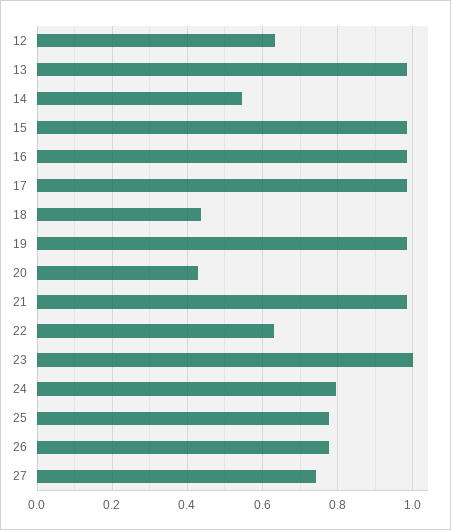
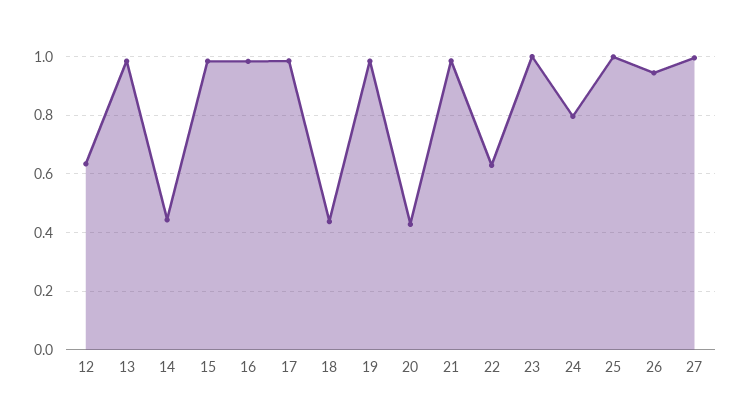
  {
    "12": 0.64,
    "13": 0.98,
-   "14": 0.54,
+   "14": 0.45,
    "15": 0.98,
    "16": 0.98,
    "17": 0.98,
    "18": 0.44,
    "19": 0.98,
    "20": 0.42,
    "21": 0.98,
    "22": 0.62,
    "23": 1,
    "24": 0.8,
-   "25": 0.78,
+   "25": 1,
-   "26": 0.78,
+   "26": 0.95,
-   "27": 0.74
+   "27": 1
  }

